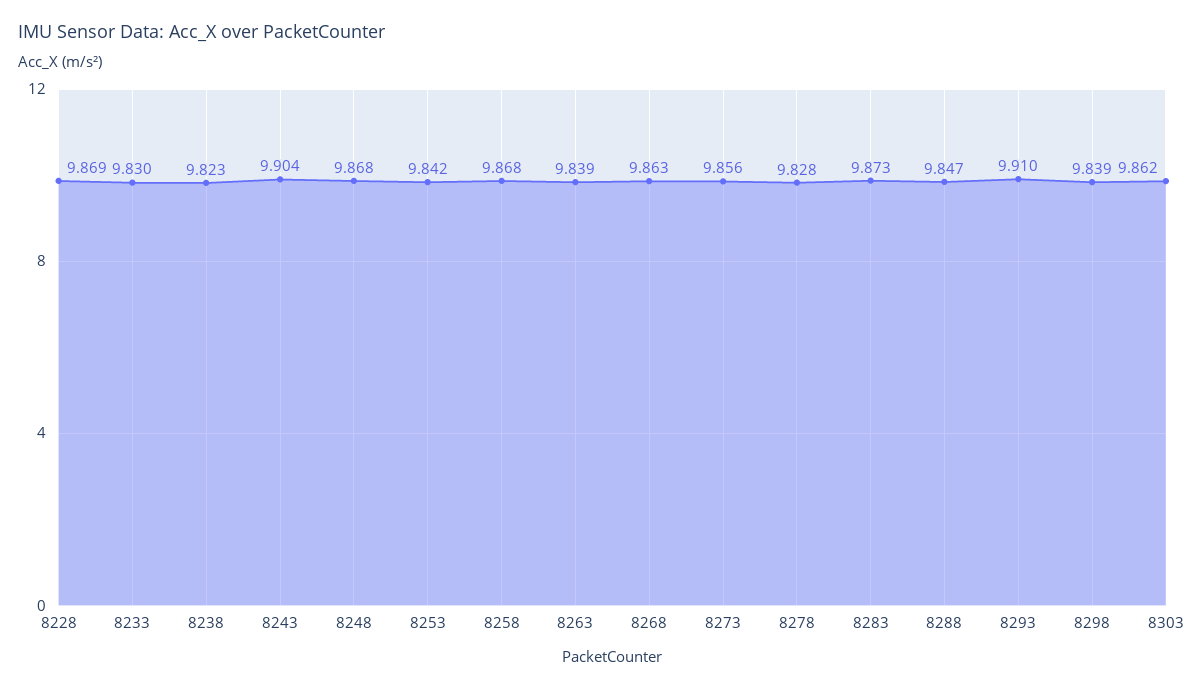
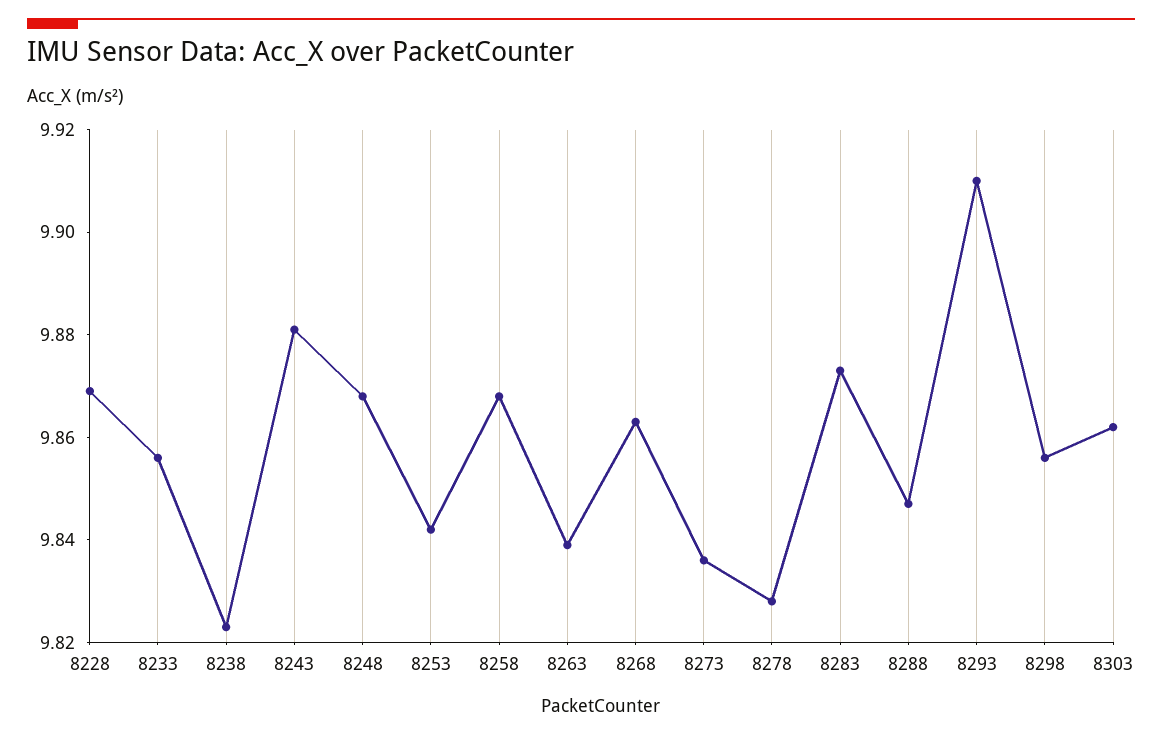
  {
    "8228": 9.869,
-   "8233": 9.83,
+   "8233": 9.855,
    "8238": 9.823,
-   "8243": 9.904,
+   "8243": 9.88,
    "8248": 9.868,
    "8253": 9.842,
    "8258": 9.868,
    "8263": 9.839,
    "8268": 9.863,
-   "8273": 9.856,
+   "8273": 9.835,
    "8278": 9.828,
    "8283": 9.873,
    "8288": 9.847,
    "8293": 9.91,
-   "8298": 9.839,
+   "8298": 9.855,
    "8303": 9.862
  }

